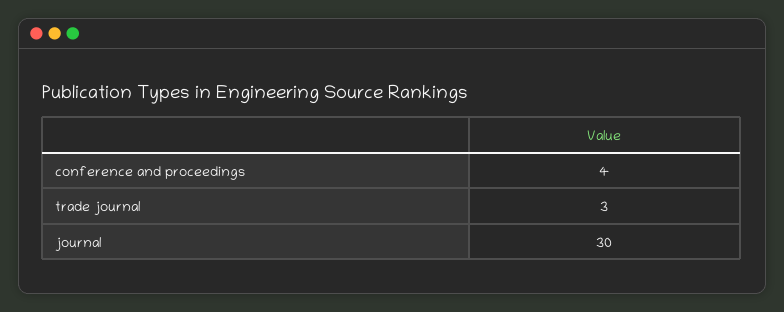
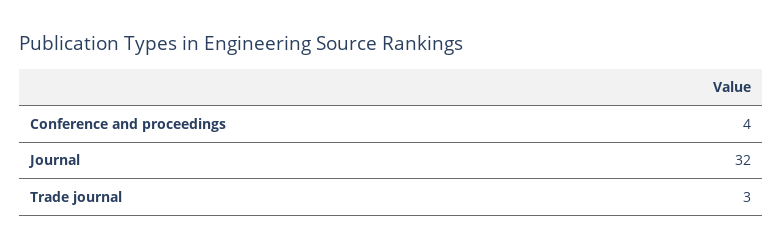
  {
    "conference and proceedings": 4,
    "trade journal": 3,
-   "journal": 30
+   "journal": 32
  }

